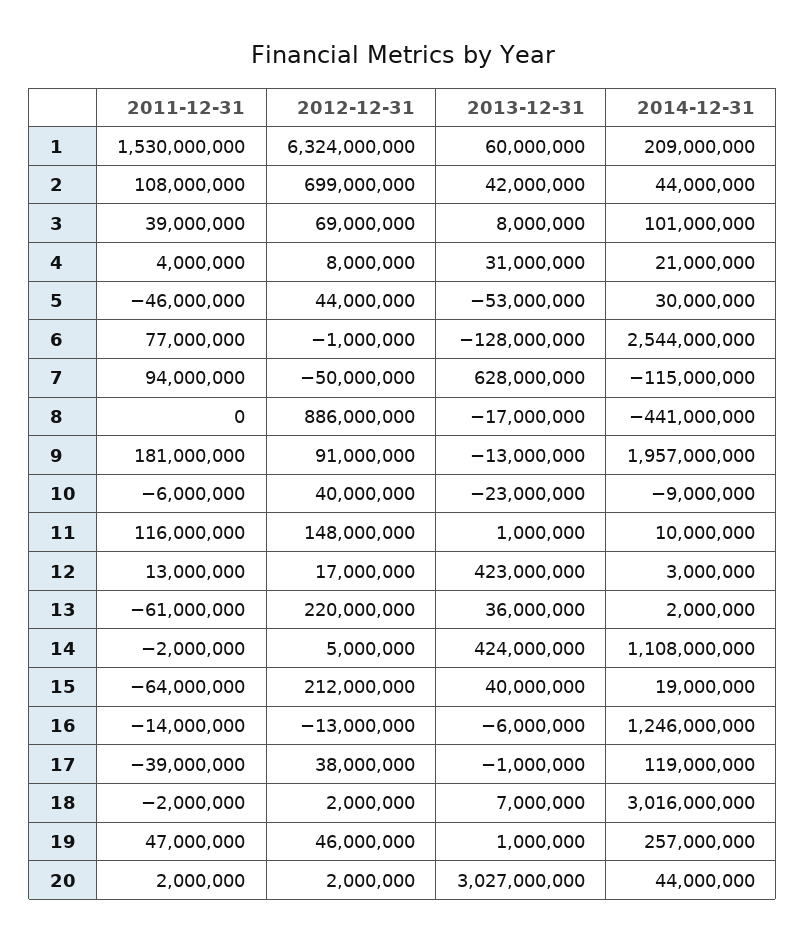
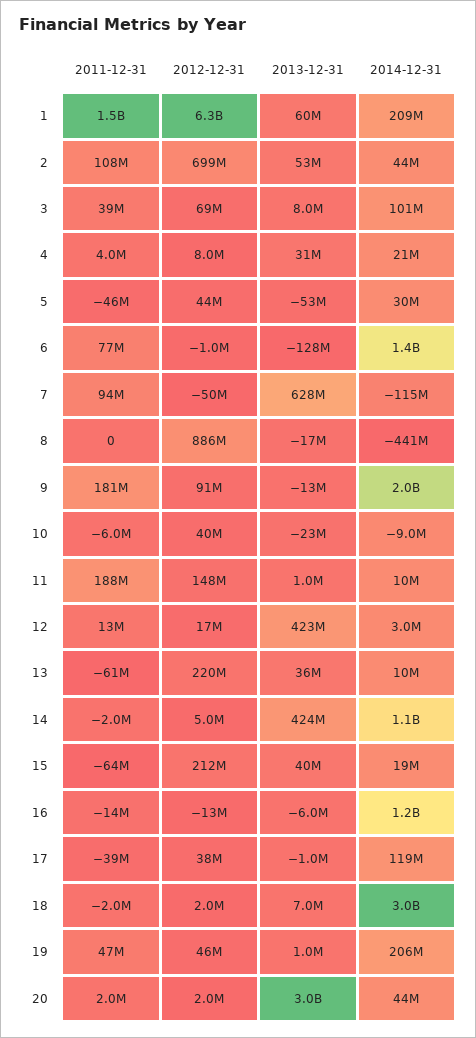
  {
    "2011-12-31": {
      "1": 1530000000,
      "2": 108000000,
      "3": 39000000,
      "4": 4000000,
      "5": -46000000,
      "6": 77000000,
      "7": 94000000,
      "8": 0,
      "9": 181000000,
      "10": -6000000,
-     "11": 116000000,
+     "11": 188000000,
      "12": 13000000,
      "13": -61000000,
      "14": -2000000,
      "15": -64000000,
      "16": -14000000,
      "17": -39000000,
      "18": -2000000,
      "19": 47000000,
      "20": 2000000
    },
    "2012-12-31": {
      "1": 6324000000,
      "2": 699000000,
      "3": 69000000,
      "4": 8000000,
      "5": 44000000,
      "6": -1000000,
      "7": -50000000,
      "8": 886000000,
      "9": 91000000,
      "10": 40000000,
      "11": 148000000,
      "12": 17000000,
      "13": 220000000,
      "14": 5000000,
      "15": 212000000,
      "16": -13000000,
      "17": 38000000,
      "18": 2000000,
      "19": 46000000,
      "20": 2000000
    },
    "2013-12-31": {
      "1": 60000000,
-     "2": 42000000,
+     "2": 53000000,
      "3": 8000000,
      "4": 31000000,
      "5": -53000000,
      "6": -128000000,
      "7": 628000000,
      "8": -17000000,
      "9": -13000000,
      "10": -23000000,
      "11": 1000000,
      "12": 423000000,
      "13": 36000000,
      "14": 424000000,
      "15": 40000000,
      "16": -6000000,
      "17": -1000000,
      "18": 7000000,
      "19": 1000000,
      "20": 3027000000
    },
    "2014-12-31": {
      "1": 209000000,
      "2": 44000000,
      "3": 101000000,
      "4": 21000000,
      "5": 30000000,
-     "6": 2544000000,
+     "6": 1400000000,
      "7": -115000000,
      "8": -441000000,
      "9": 1957000000,
      "10": -9000000,
      "11": 10000000,
      "12": 3000000,
-     "13": 2000000,
+     "13": 10000000,
      "14": 1108000000,
      "15": 19000000,
      "16": 1246000000,
      "17": 119000000,
      "18": 3016000000,
-     "19": 257000000,
+     "19": 206000000,
      "20": 44000000
    }
  }

